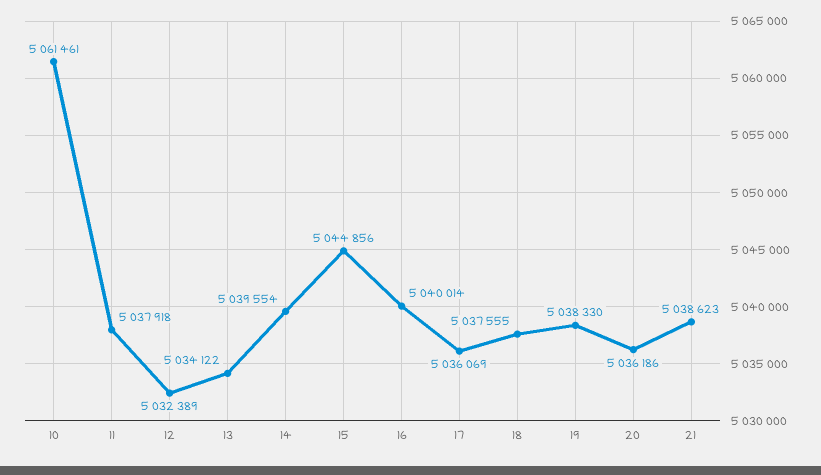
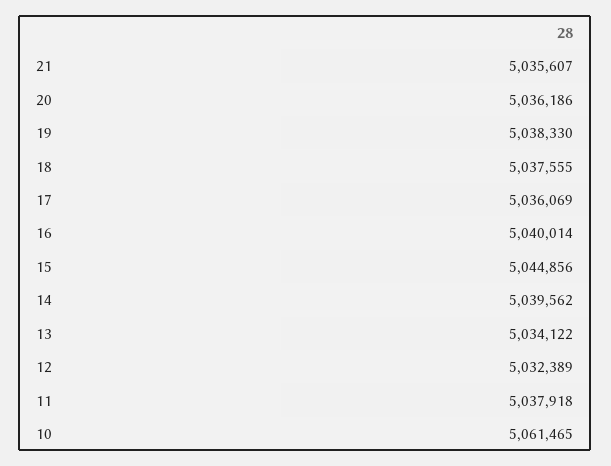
  {
-   "10": 5061461,
+   "10": 5061465,
    "11": 5037918,
    "12": 5032389,
    "13": 5034122,
-   "14": 5039554,
+   "14": 5039562,
    "15": 5044856,
    "16": 5040014,
    "17": 5036069,
    "18": 5037555,
    "19": 5038330,
    "20": 5036186,
-   "21": 5038623
+   "21": 5035607
  }

